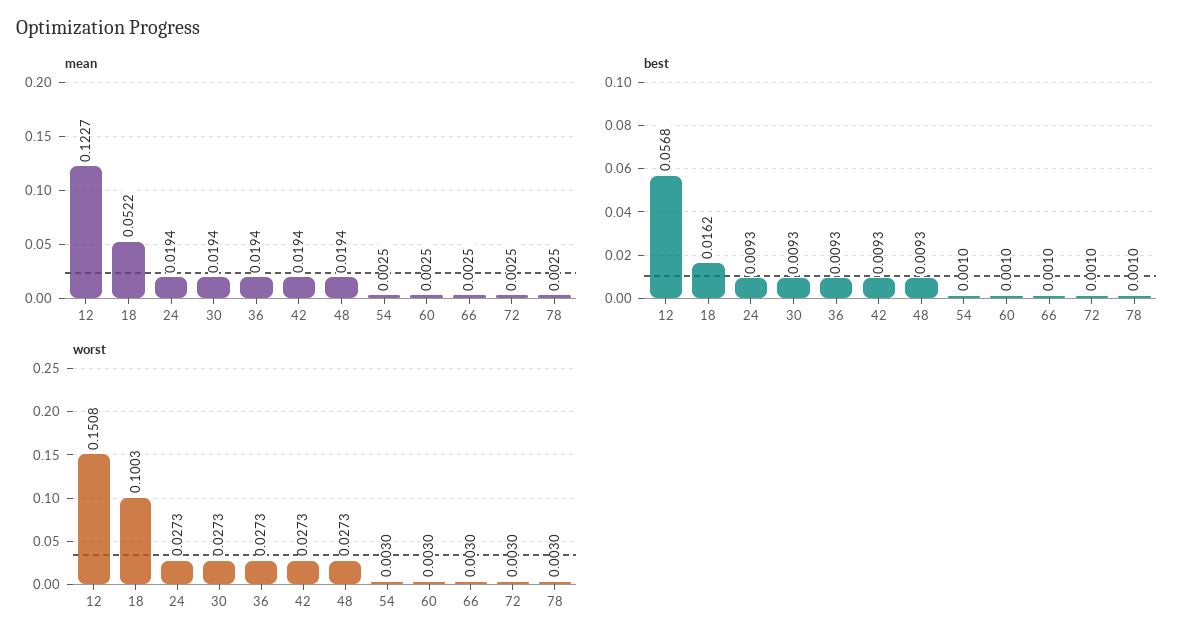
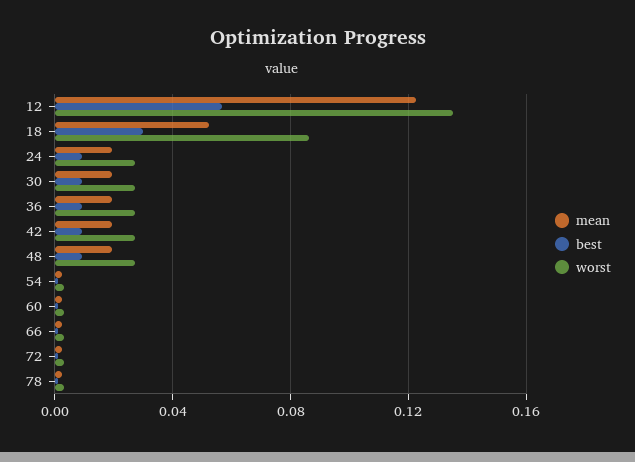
  {
    "mean": {
      "12": 0.1227,
      "18": 0.0522,
      "24": 0.0194,
      "30": 0.0194,
      "36": 0.0194,
      "42": 0.0194,
      "48": 0.0194,
      "54": 0.0025,
      "60": 0.0025,
      "66": 0.0025,
      "72": 0.0025,
      "78": 0.0025
    },
    "best": {
      "12": 0.0568,
-     "18": 0.0162,
+     "18": 0.03,
      "24": 0.0093,
      "30": 0.0093,
      "36": 0.0093,
      "42": 0.0093,
      "48": 0.0093,
      "54": 0.001,
      "60": 0.001,
      "66": 0.001,
      "72": 0.001,
      "78": 0.001
    },
    "worst": {
-     "12": 0.1508,
+     "12": 0.135,
-     "18": 0.1003,
+     "18": 0.085,
      "24": 0.0273,
      "30": 0.0273,
      "36": 0.0273,
      "42": 0.0273,
      "48": 0.0273,
      "54": 0.003,
      "60": 0.003,
      "66": 0.003,
      "72": 0.003,
      "78": 0.003
    }
  }

